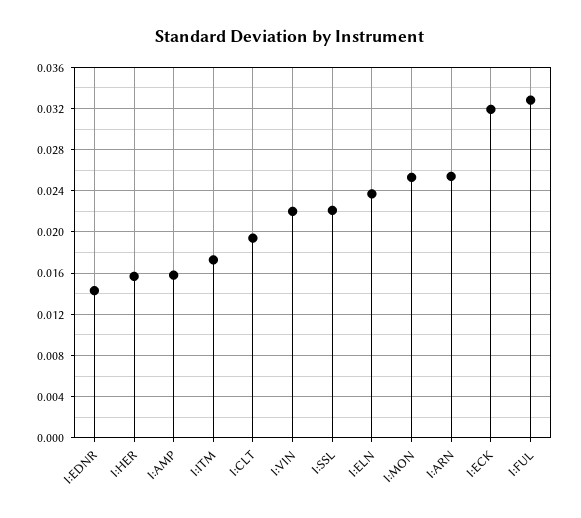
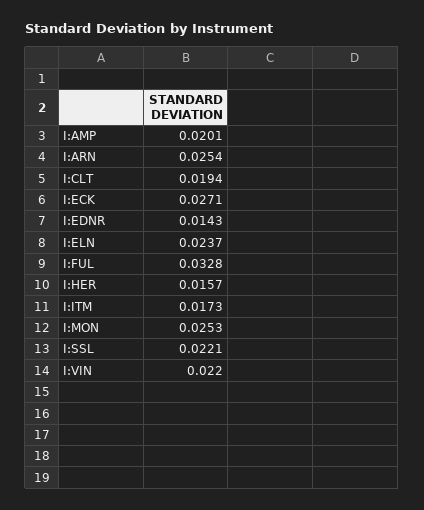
  {
    "I:EDNR": 0.0143,
    "I:HER": 0.0157,
-   "I:AMP": 0.016,
+   "I:AMP": 0.0201,
    "I:ITM": 0.0173,
    "I:CLT": 0.0194,
    "I:VIN": 0.022,
    "I:SSL": 0.0221,
    "I:ELN": 0.0237,
    "I:MON": 0.0253,
    "I:ARN": 0.0254,
-   "I:ECK": 0.032,
+   "I:ECK": 0.0271,
    "I:FUL": 0.0328
  }

